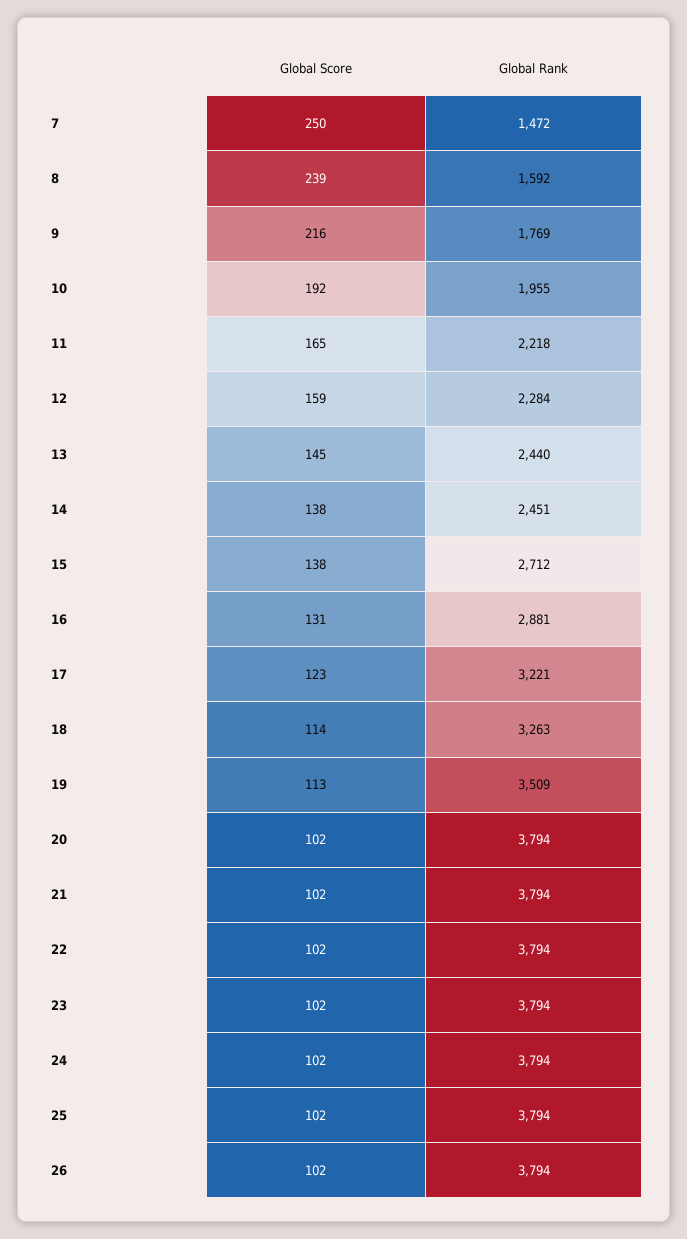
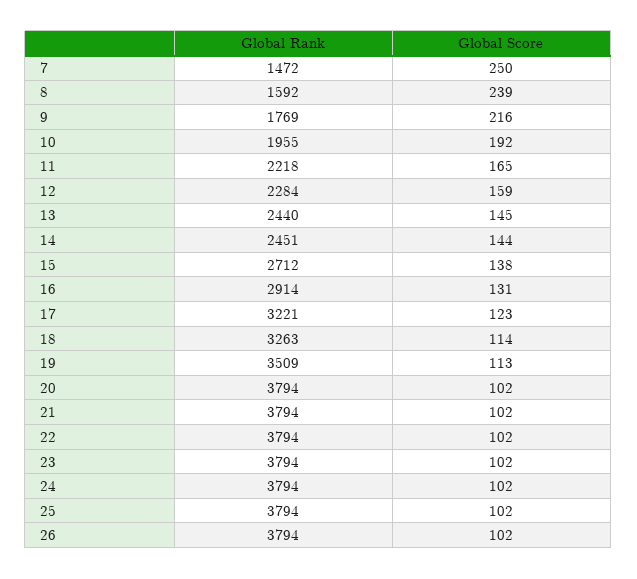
  {
    "Global Score": {
      "7": 250,
      "8": 239,
      "9": 216,
      "10": 192,
      "11": 165,
      "12": 159,
      "13": 145,
-     "14": 138,
+     "14": 144,
      "15": 138,
      "16": 131,
      "17": 123,
      "18": 114,
      "19": 113,
      "20": 102,
      "21": 102,
      "22": 102,
      "23": 102,
      "24": 102,
      "25": 102,
      "26": 102
    },
    "Global Rank": {
      "7": 1472,
      "8": 1592,
      "9": 1769,
      "10": 1955,
      "11": 2218,
      "12": 2284,
      "13": 2440,
      "14": 2451,
      "15": 2712,
-     "16": 2881,
+     "16": 2914,
      "17": 3221,
      "18": 3263,
      "19": 3509,
      "20": 3794,
      "21": 3794,
      "22": 3794,
      "23": 3794,
      "24": 3794,
      "25": 3794,
      "26": 3794
    }
  }

